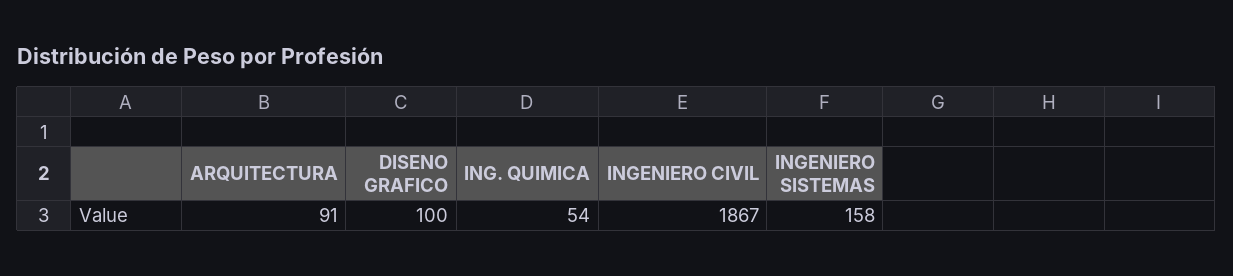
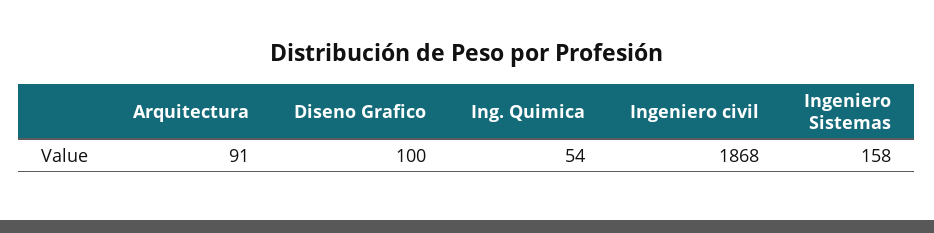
  {
    "ARQUITECTURA": 91,
    "DISENO GRAFICO": 100,
    "ING. QUIMICA": 54,
-   "INGENIERO CIVIL": 1867,
+   "INGENIERO CIVIL": 1868,
    "INGENIERO SISTEMAS": 158
  }

